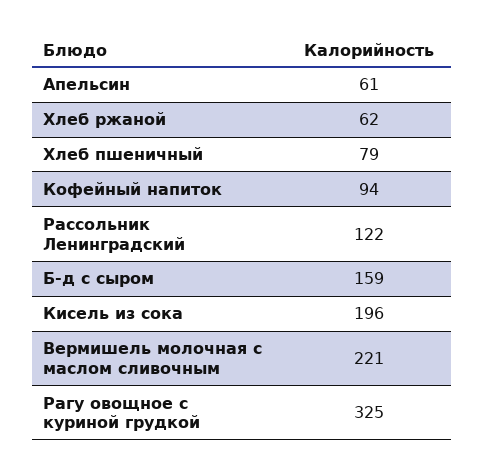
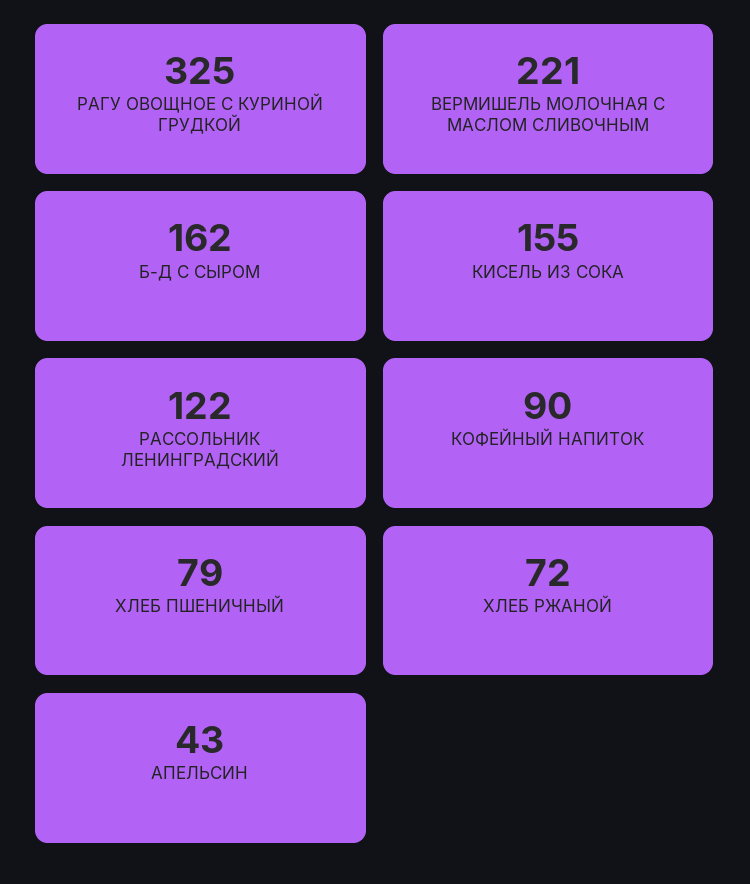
  {
-   "Апельсин": 61,
+   "Апельсин": 43,
-   "Хлеб ржаной": 62,
+   "Хлеб ржаной": 72,
    "Хлеб пшеничный": 79,
-   "Кофейный напиток": 94,
+   "Кофейный напиток": 90,
    "Рассольник Ленинградский": 122,
-   "Б-д с сыром": 159,
+   "Б-д с сыром": 162,
-   "Кисель из сока": 196,
+   "Кисель из сока": 155,
    "Вермишель молочная с маслом сливочным": 221,
    "Рагу овощное с куриной грудкой": 325
  }

